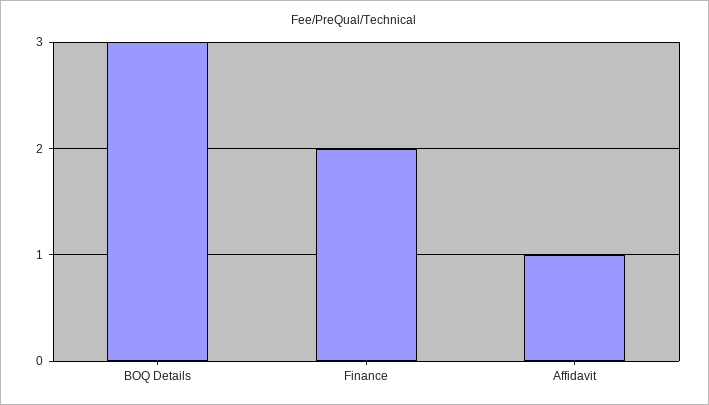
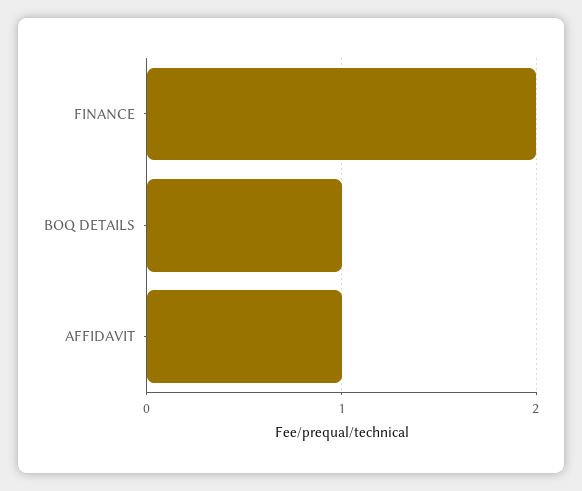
  {
-   "BOQ Details": 3,
+   "BOQ Details": 1,
    "Finance": 2,
    "Affidavit": 1
  }

